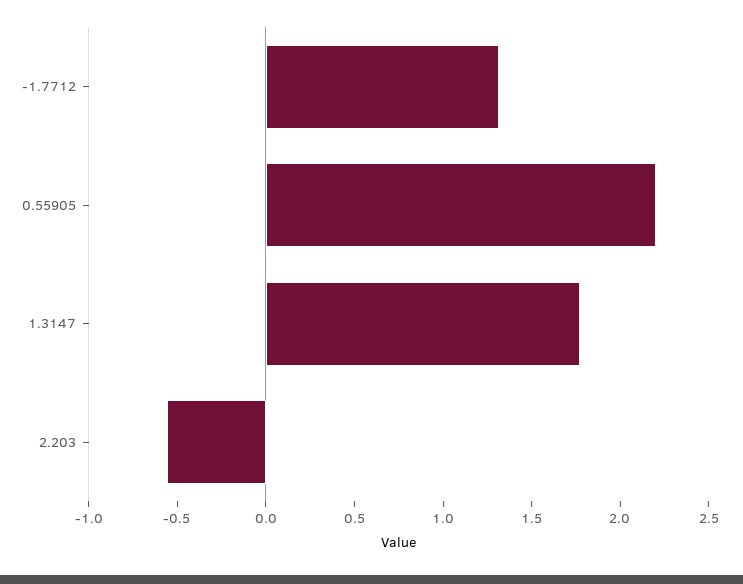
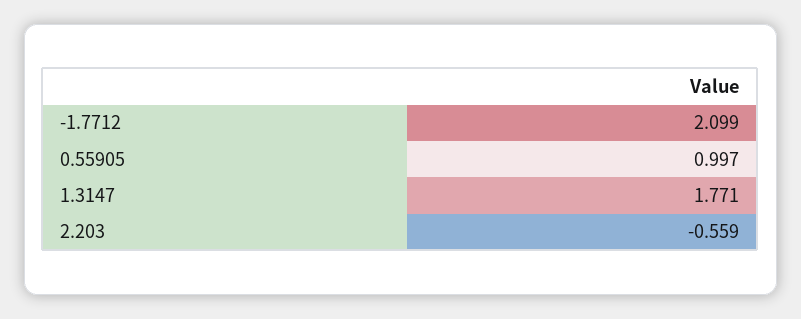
  {
-   "-1.7712": 1.3,
+   "-1.7712": 2.099,
-   "0.55905": 2.2,
+   "0.55905": 0.997,
    "1.3147": 1.771,
    "2.203": -0.559
  }

